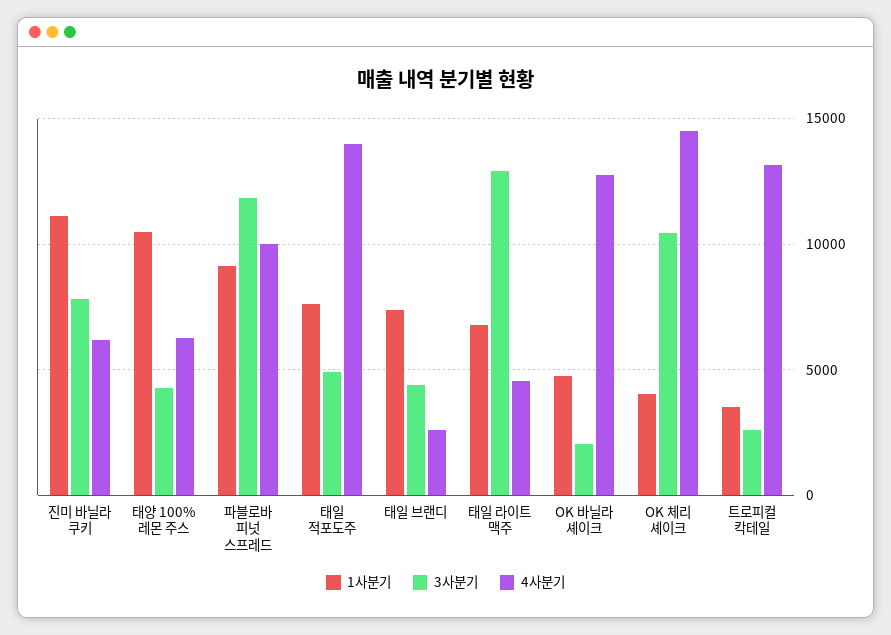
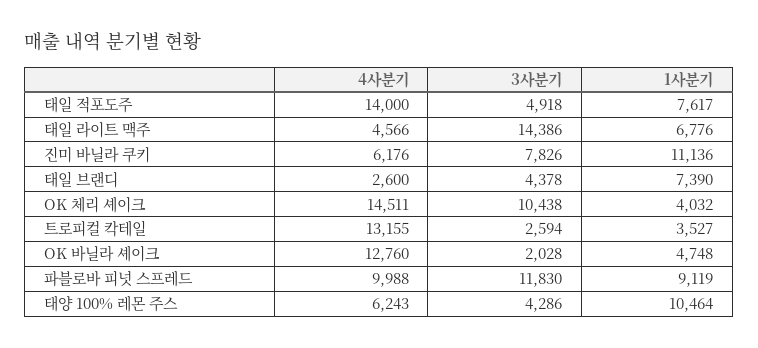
  {
    "1사분기": {
      "진미 바닐라 쿠키": 11136,
      "태양 100% 레몬 주스": 10464,
      "파블로바 피넛 스프레드": 9119,
      "태일 적포도주": 7617,
      "태일 브랜디": 7390,
      "태일 라이트 맥주": 6776,
      "OK 바닐라 셰이크": 4748,
      "OK 체리 셰이크": 4032,
      "트로피컬 칵테일": 3527
    },
    "3사분기": {
      "진미 바닐라 쿠키": 7826,
      "태양 100% 레몬 주스": 4286,
      "파블로바 피넛 스프레드": 11830,
      "태일 적포도주": 4918,
      "태일 브랜디": 4378,
-     "태일 라이트 맥주": 13000,
+     "태일 라이트 맥주": 14386,
      "OK 바닐라 셰이크": 2028,
      "OK 체리 셰이크": 10438,
      "트로피컬 칵테일": 2594
    },
    "4사분기": {
      "진미 바닐라 쿠키": 6176,
      "태양 100% 레몬 주스": 6243,
      "파블로바 피넛 스프레드": 9988,
      "태일 적포도주": 14000,
      "태일 브랜디": 2600,
      "태일 라이트 맥주": 4566,
      "OK 바닐라 셰이크": 12760,
      "OK 체리 셰이크": 14511,
      "트로피컬 칵테일": 13155
    }
  }

